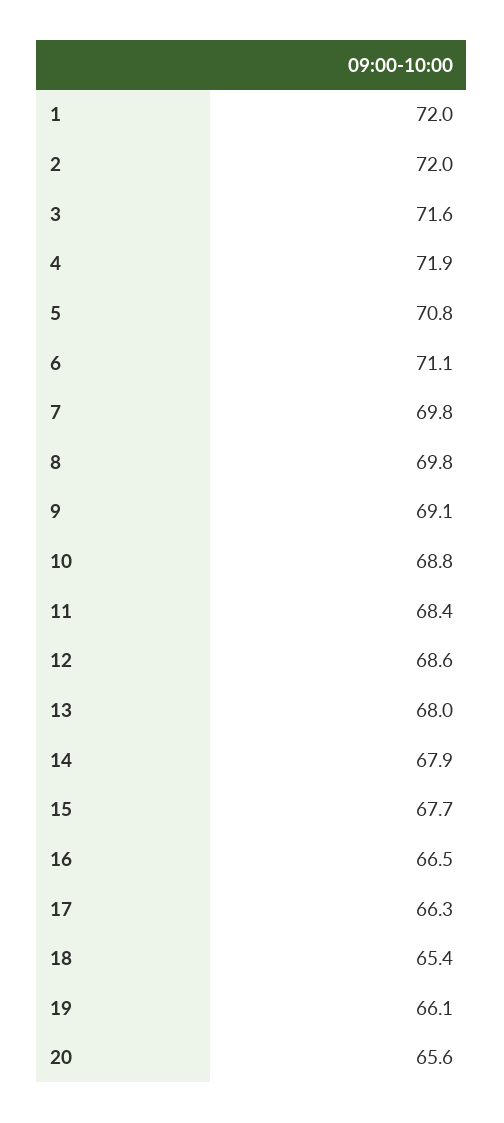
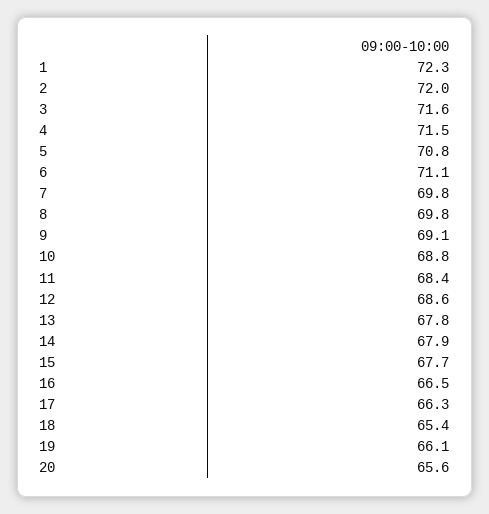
  {
-   "1": 72,
+   "1": 72.3,
    "2": 72,
    "3": 71.6,
-   "4": 71.9,
+   "4": 71.5,
    "5": 70.8,
    "6": 71.1,
    "7": 69.8,
    "8": 69.8,
    "9": 69.1,
    "10": 68.8,
    "11": 68.4,
    "12": 68.6,
-   "13": 68,
+   "13": 67.8,
    "14": 67.9,
    "15": 67.7,
    "16": 66.5,
    "17": 66.3,
    "18": 65.4,
    "19": 66.1,
    "20": 65.6
  }

